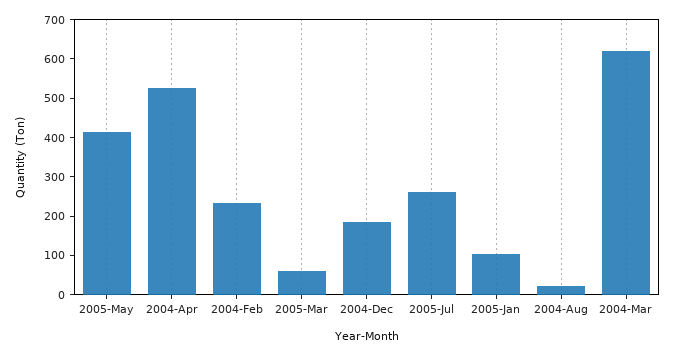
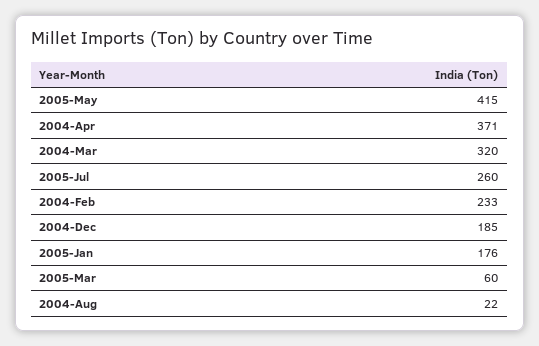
  {
    "2005-May": 415,
-   "2004-Apr": 525,
+   "2004-Apr": 371,
    "2004-Feb": 233,
    "2005-Mar": 60,
    "2004-Dec": 185,
    "2005-Jul": 260,
-   "2005-Jan": 100,
+   "2005-Jan": 176,
    "2004-Aug": 22,
-   "2004-Mar": 625
+   "2004-Mar": 320
  }

